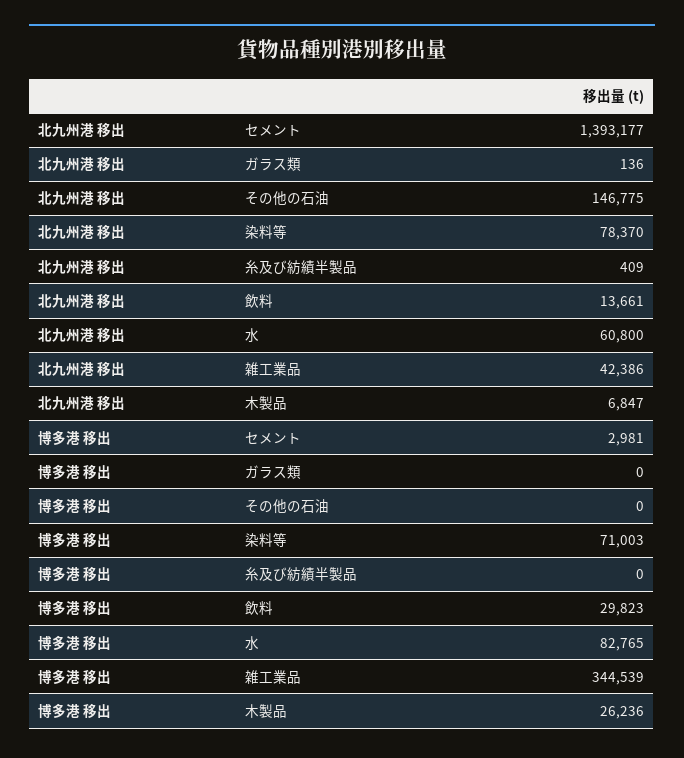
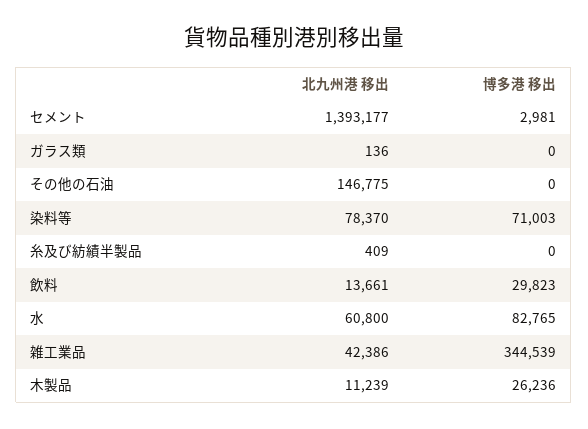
  {
    "北九州港 移出": {
      "セメント": 1393177,
      "ガラス類": 136,
      "その他の石油": 146775,
      "染料等": 78370,
      "糸及び紡績半製品": 409,
      "飲料": 13661,
      "水": 60800,
      "雑工業品": 42386,
-     "木製品": 6847
+     "木製品": 11239
    },
    "博多港 移出": {
      "セメント": 2981,
      "ガラス類": 0,
      "その他の石油": 0,
      "染料等": 71003,
      "糸及び紡績半製品": 0,
      "飲料": 29823,
      "水": 82765,
      "雑工業品": 344539,
      "木製品": 26236
    }
  }

